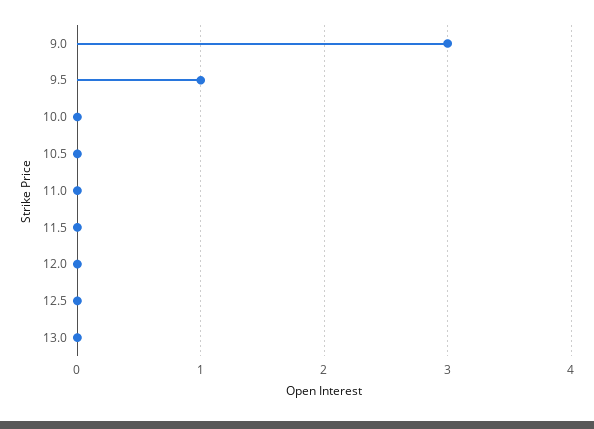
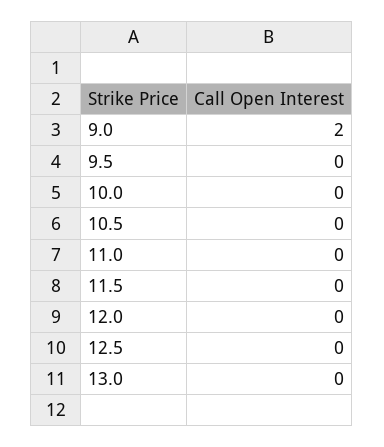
  {
-   "9.0": 3,
+   "9.0": 2,
-   "9.5": 1,
+   "9.5": 0,
    "10.0": 0,
    "10.5": 0,
    "11.0": 0,
    "11.5": 0,
    "12.0": 0,
    "12.5": 0,
    "13.0": 0
  }

